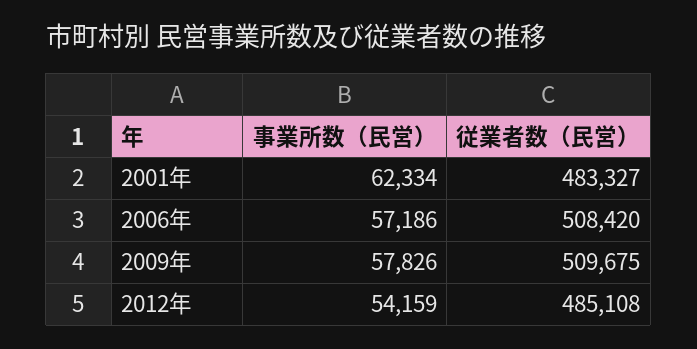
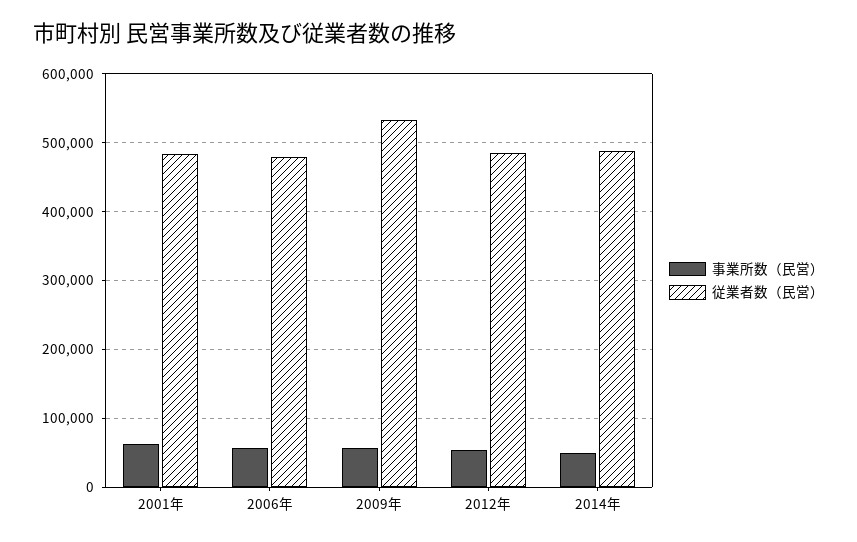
  {
    "事業所数（民営）": {
      "2001年": 62334,
      "2006年": 57186,
      "2009年": 57826,
-     "2012年": 54159
+     "2012年": 54159,
+     "2014年": 50000
    },
    "従業者数（民営）": {
      "2001年": 483327,
-     "2006年": 508420,
+     "2006年": 480000,
-     "2009年": 509675,
+     "2009年": 530000,
-     "2012年": 485108
+     "2012年": 485108,
+     "2014年": 490000
    }
  }

